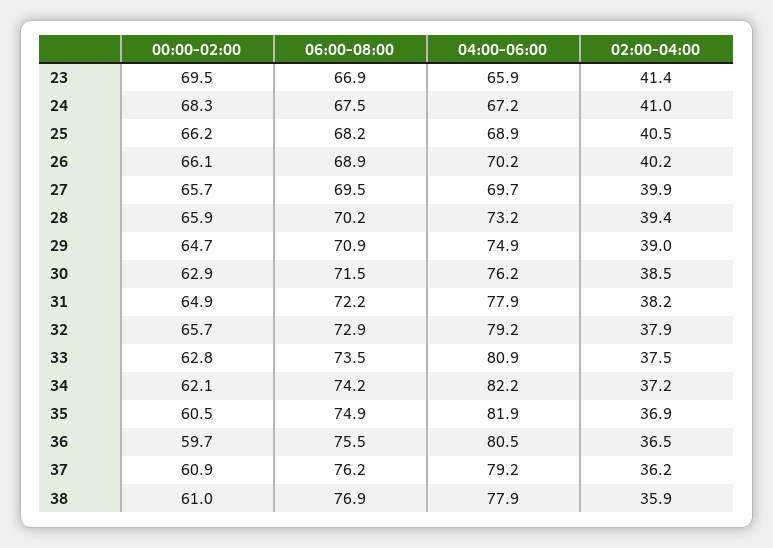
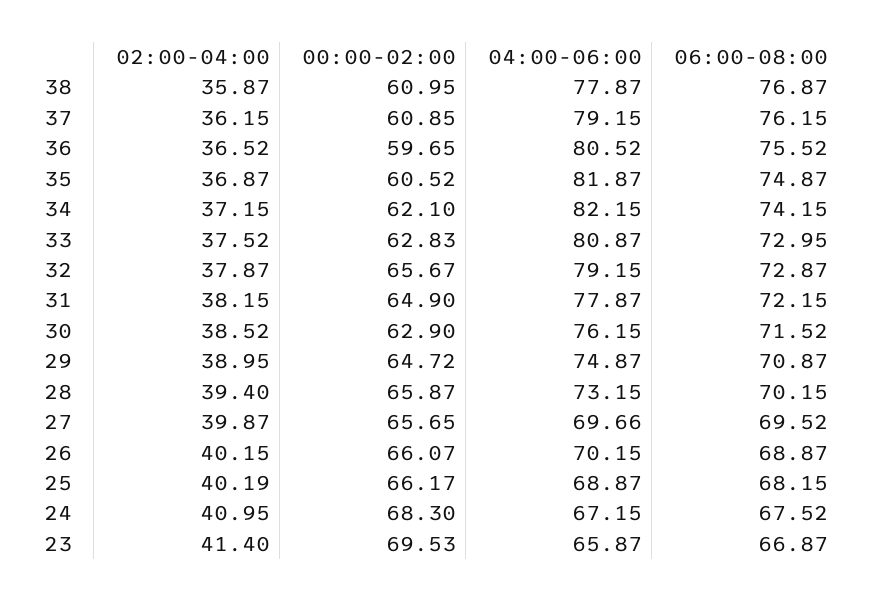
  {
    "00:00-02:00": {
      "23": 69.53,
      "24": 68.3,
      "25": 66.17,
      "26": 66.07,
      "27": 65.65,
      "28": 65.87,
      "29": 64.72,
      "30": 62.9,
      "31": 64.9,
      "32": 65.67,
      "33": 62.83,
      "34": 62.1,
      "35": 60.52,
      "36": 59.65,
      "37": 60.85,
      "38": 60.95
    },
    "06:00-08:00": {
      "23": 66.87,
      "24": 67.52,
      "25": 68.15,
      "26": 68.87,
      "27": 69.52,
      "28": 70.15,
      "29": 70.87,
      "30": 71.52,
      "31": 72.15,
      "32": 72.87,
-     "33": 73.5,
+     "33": 72.95,
      "34": 74.15,
      "35": 74.87,
      "36": 75.52,
      "37": 76.15,
      "38": 76.87
    },
    "04:00-06:00": {
      "23": 65.87,
      "24": 67.15,
      "25": 68.87,
      "26": 70.15,
      "27": 69.66,
      "28": 73.15,
      "29": 74.87,
      "30": 76.15,
      "31": 77.87,
      "32": 79.15,
      "33": 80.87,
      "34": 82.15,
      "35": 81.87,
      "36": 80.52,
      "37": 79.15,
      "38": 77.87
    },
    "02:00-04:00": {
      "23": 41.4,
      "24": 40.95,
-     "25": 40.5,
+     "25": 40.19,
      "26": 40.15,
      "27": 39.87,
      "28": 39.4,
      "29": 38.95,
      "30": 38.52,
      "31": 38.15,
      "32": 37.87,
      "33": 37.52,
      "34": 37.15,
      "35": 36.87,
      "36": 36.52,
      "37": 36.15,
      "38": 35.87
    }
  }

